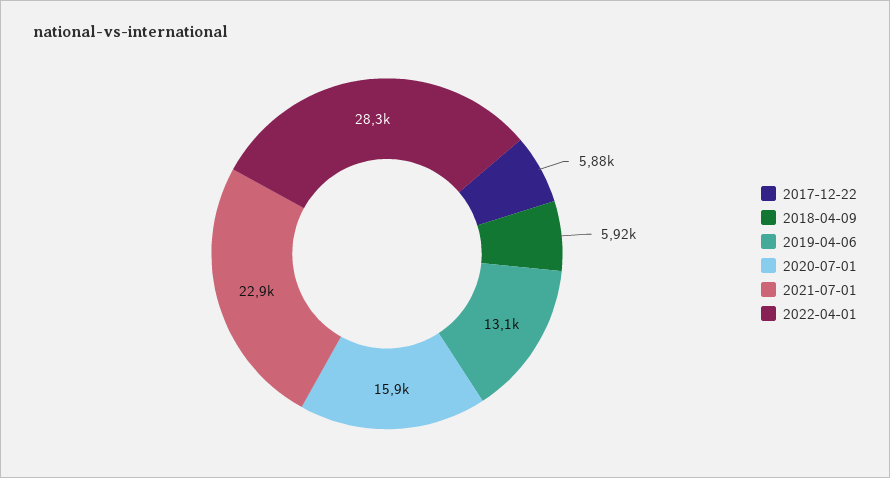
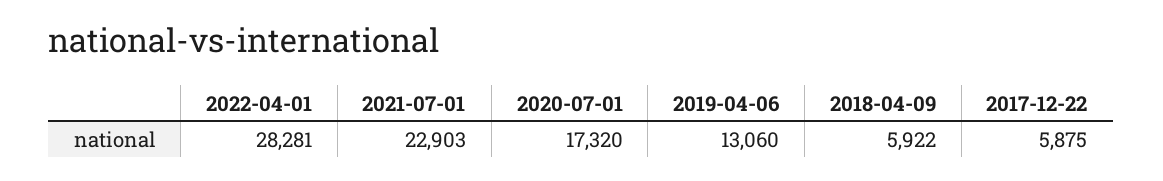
  {
    "2017-12-22": 5875,
    "2018-04-09": 5922,
    "2019-04-06": 13060,
-   "2020-07-01": 15900,
+   "2020-07-01": 17320,
    "2021-07-01": 22903,
    "2022-04-01": 28281
  }

